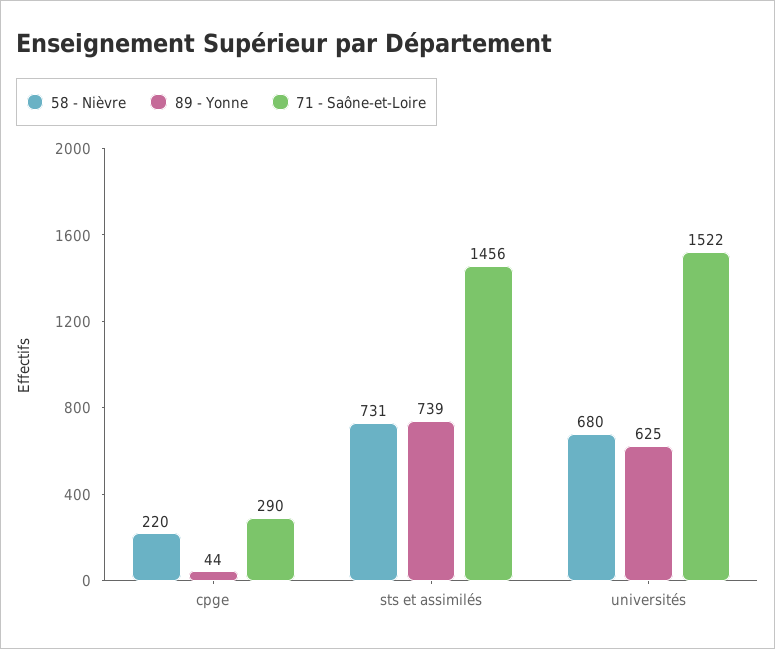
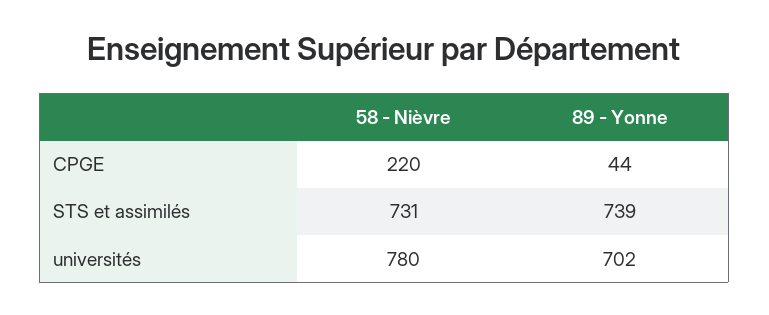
  {
    "58 - Nièvre": {
      "cpge": 220,
      "sts et assimilés": 731,
-     "universités": 680
+     "universités": 780
    },
    "89 - Yonne": {
      "cpge": 44,
      "sts et assimilés": 739,
-     "universités": 625
+     "universités": 702
-   },
+   }
-   "71 - Saône-et-Loire": {
-     "cpge": 290,
-     "sts et assimilés": 1456,
-     "universités": 1522
-   }
  }

